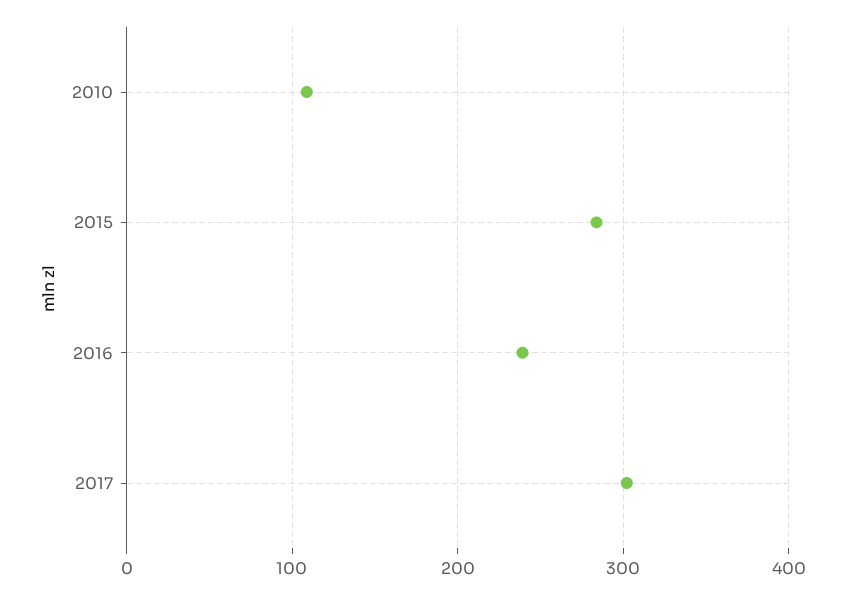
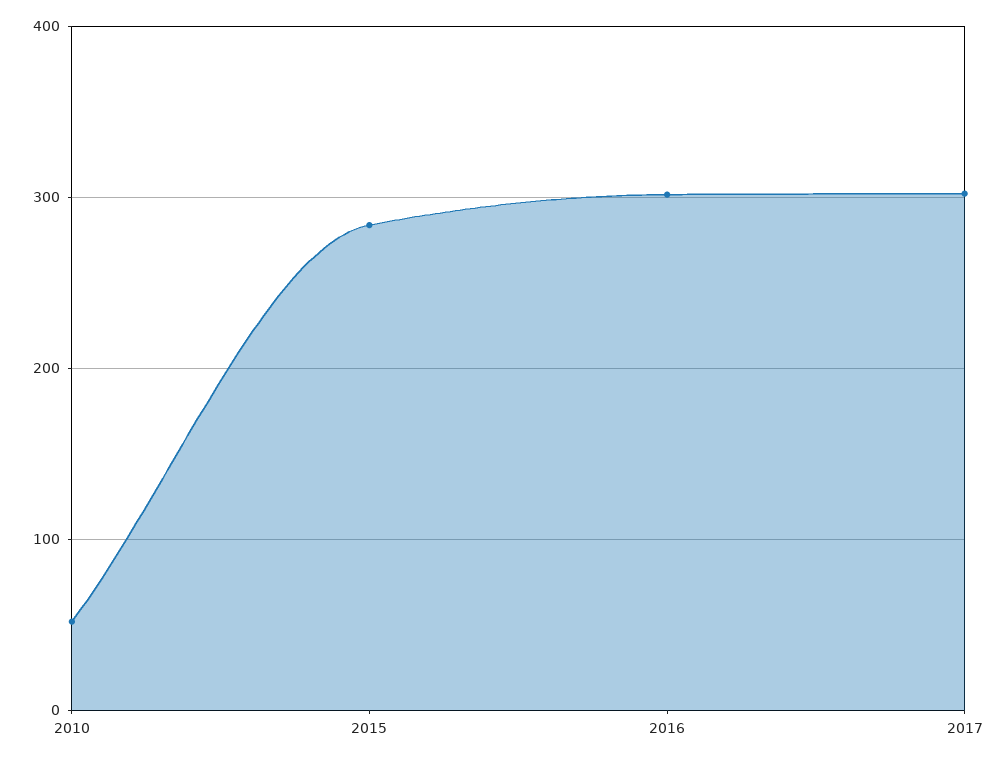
  {
-   "2010": 110,
+   "2010": 50,
    "2015": 280,
-   "2016": 240,
+   "2016": 300,
    "2017": 300
  }

